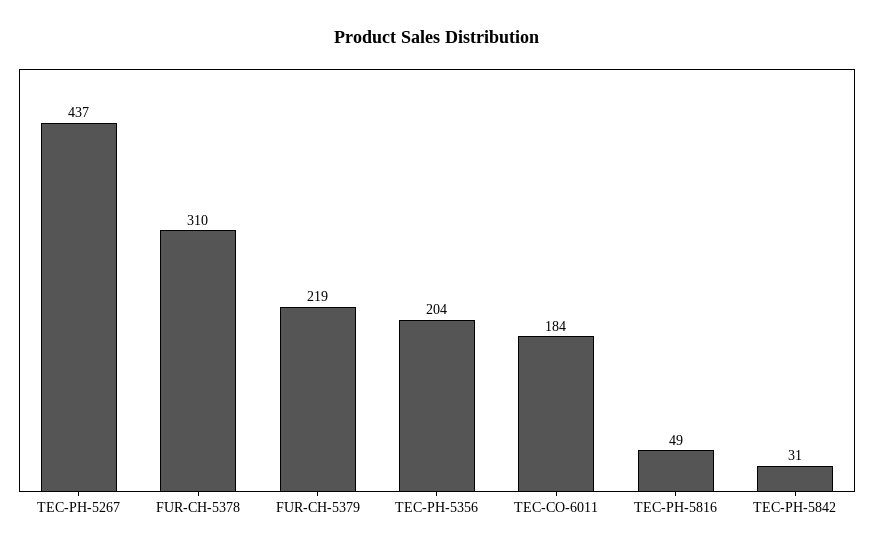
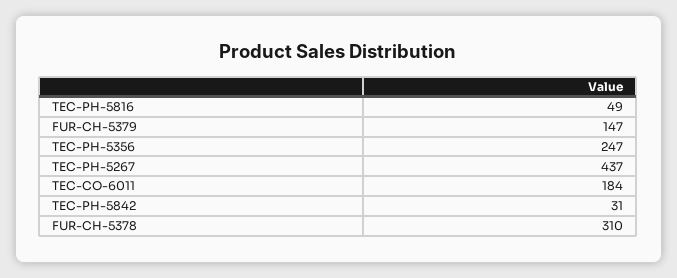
  {
    "TEC-PH-5267": 437,
    "FUR-CH-5378": 310,
-   "FUR-CH-5379": 219,
+   "FUR-CH-5379": 147,
-   "TEC-PH-5356": 204,
+   "TEC-PH-5356": 247,
    "TEC-CO-6011": 184,
    "TEC-PH-5816": 49,
    "TEC-PH-5842": 31
  }

